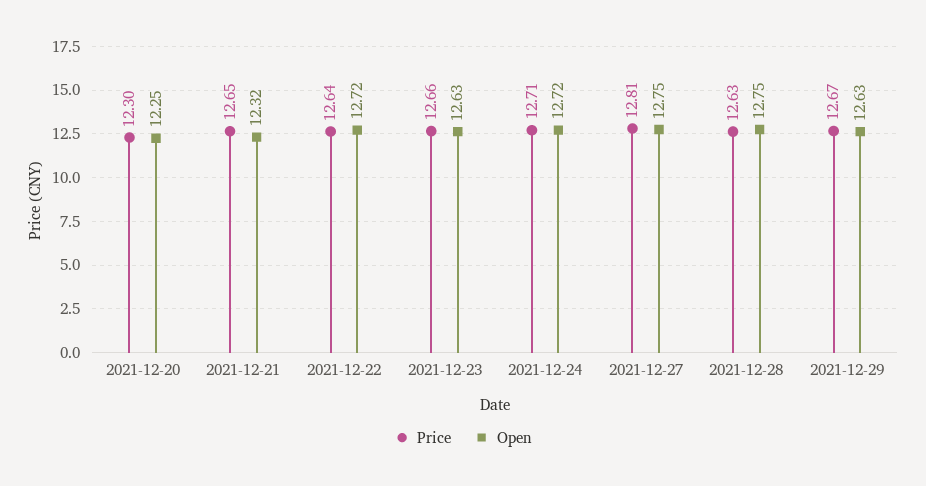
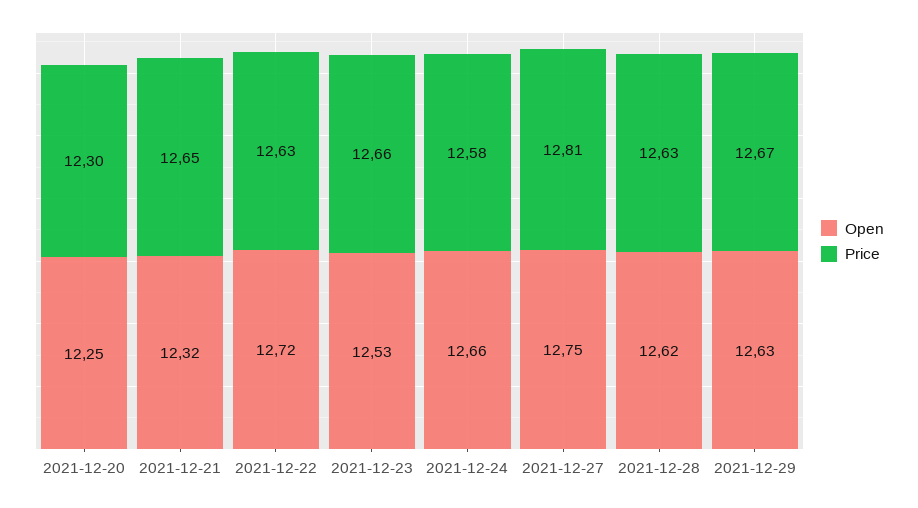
  {
    "Price": {
      "2021-12-20": 12.3,
      "2021-12-21": 12.65,
-     "2021-12-22": 12.64,
+     "2021-12-22": 12.63,
      "2021-12-23": 12.66,
-     "2021-12-24": 12.71,
+     "2021-12-24": 12.58,
      "2021-12-27": 12.81,
      "2021-12-28": 12.63,
      "2021-12-29": 12.67
    },
    "Open": {
      "2021-12-20": 12.25,
      "2021-12-21": 12.32,
      "2021-12-22": 12.72,
-     "2021-12-23": 12.63,
+     "2021-12-23": 12.53,
-     "2021-12-24": 12.72,
+     "2021-12-24": 12.66,
      "2021-12-27": 12.75,
-     "2021-12-28": 12.75,
+     "2021-12-28": 12.62,
      "2021-12-29": 12.63
    }
  }

